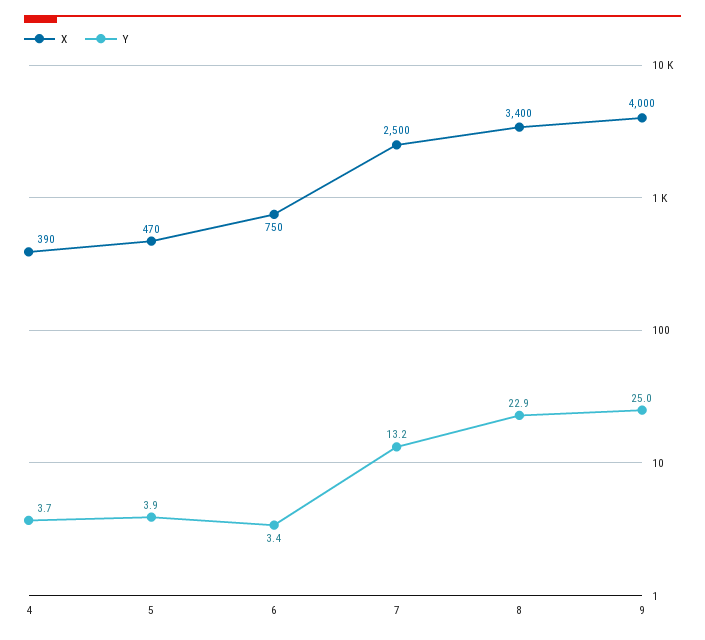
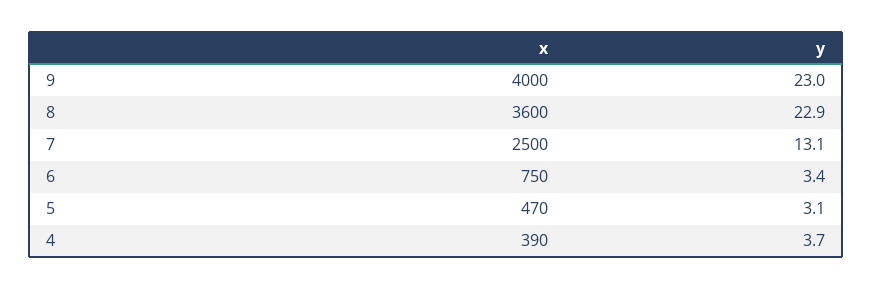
  {
    "X": {
      "4": 390,
      "5": 470,
      "6": 750,
      "7": 2500,
-     "8": 3400,
+     "8": 3600,
      "9": 4000
    },
    "Y": {
      "4": 3.7,
-     "5": 3.9,
+     "5": 3.1,
      "6": 3.4,
-     "7": 13.2,
+     "7": 13.1,
      "8": 22.9,
-     "9": 25
+     "9": 23
    }
  }

